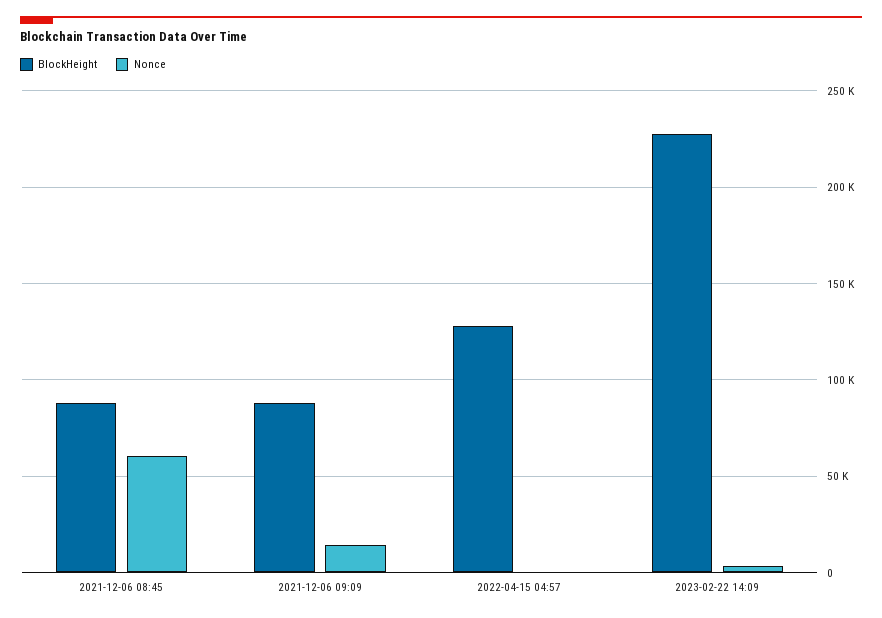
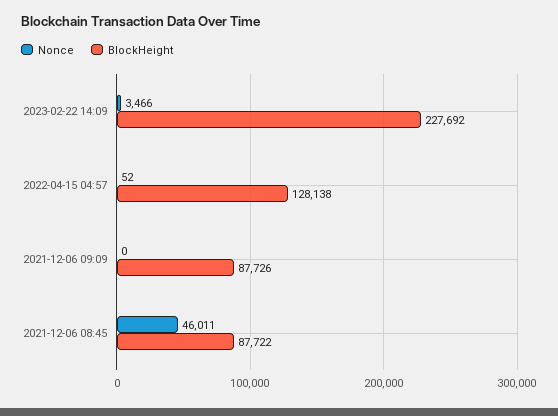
  {
    "BlockHeight": {
      "2021-12-06 08:45": 87722,
      "2021-12-06 09:09": 87726,
      "2022-04-15 04:57": 128138,
      "2023-02-22 14:09": 227692
    },
    "Nonce": {
-     "2021-12-06 08:45": 60000,
+     "2021-12-06 08:45": 46011,
-     "2021-12-06 09:09": 15000,
+     "2021-12-06 09:09": 0,
      "2022-04-15 04:57": 52,
      "2023-02-22 14:09": 3466
    }
  }

